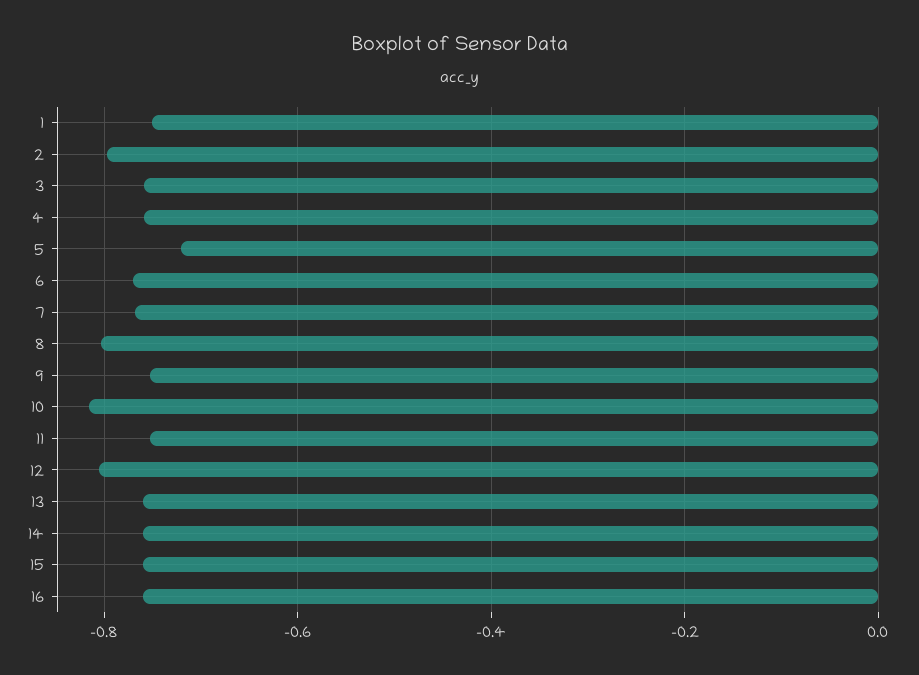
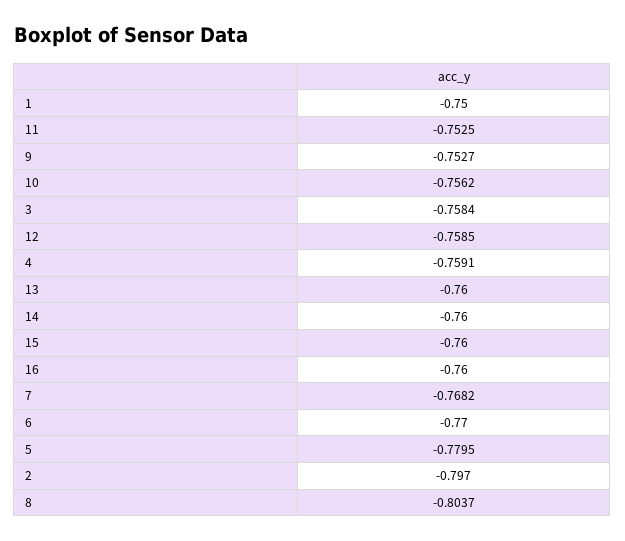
  {
    "1": -0.75,
    "2": -0.797,
    "3": -0.7584,
    "4": -0.7591,
-   "5": -0.72,
+   "5": -0.7795,
    "6": -0.77,
    "7": -0.7682,
    "8": -0.8037,
    "9": -0.7527,
-   "10": -0.82,
+   "10": -0.7562,
    "11": -0.7525,
-   "12": -0.8,
+   "12": -0.7585,
    "13": -0.76,
    "14": -0.76,
    "15": -0.76,
    "16": -0.76
  }

